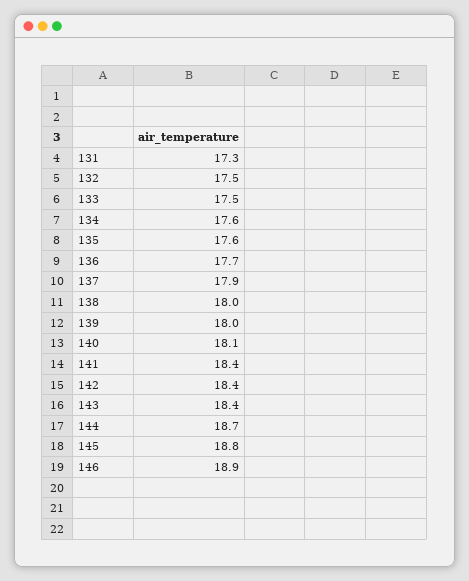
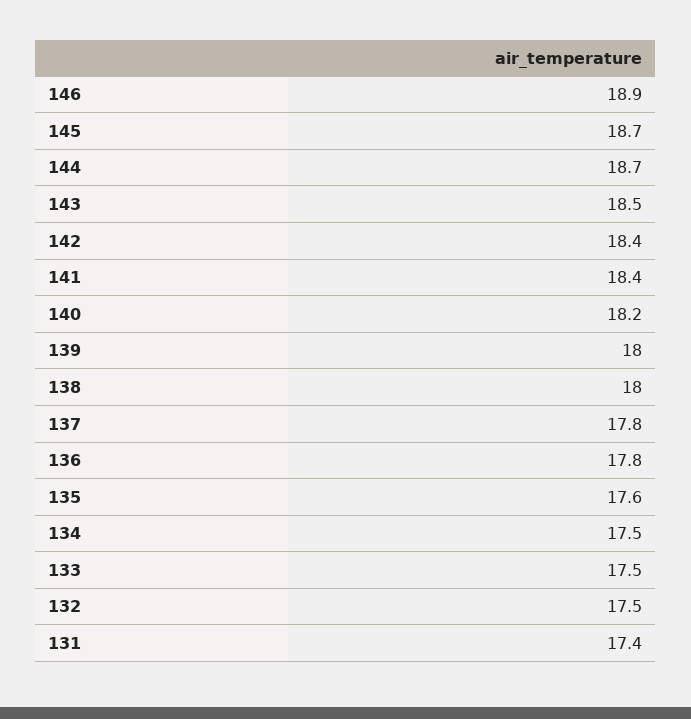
  {
-   "131": 17.3,
+   "131": 17.4,
    "132": 17.5,
    "133": 17.5,
-   "134": 17.6,
+   "134": 17.5,
    "135": 17.6,
-   "136": 17.7,
+   "136": 17.8,
-   "137": 17.9,
+   "137": 17.8,
    "138": 18,
    "139": 18,
-   "140": 18.1,
+   "140": 18.2,
    "141": 18.4,
    "142": 18.4,
-   "143": 18.4,
+   "143": 18.5,
    "144": 18.7,
-   "145": 18.8,
+   "145": 18.7,
    "146": 18.9
  }

